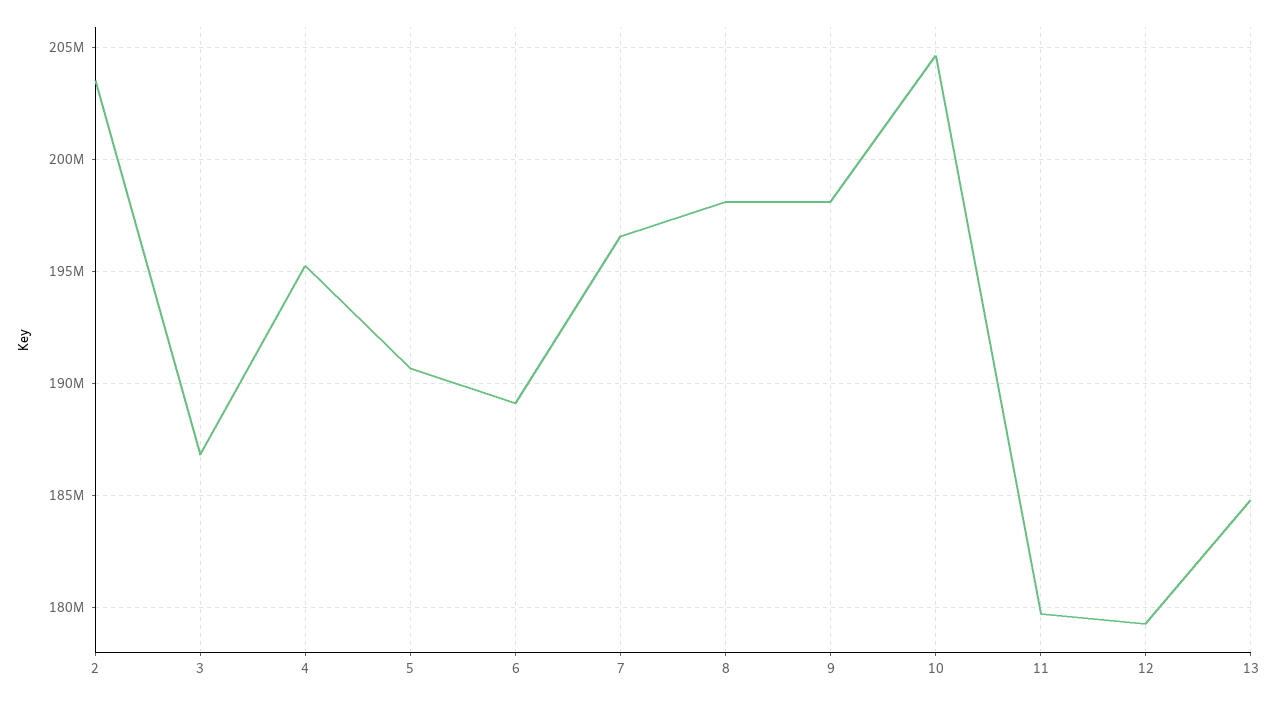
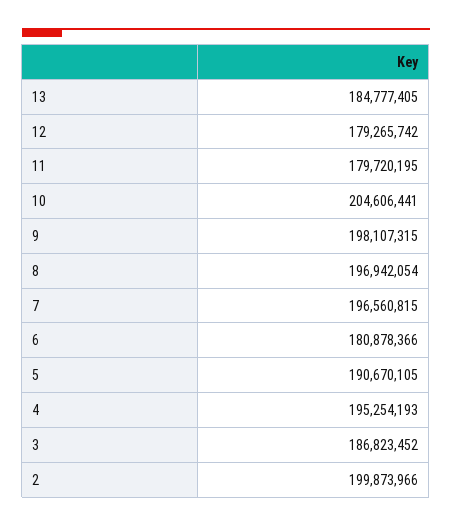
  {
-   "2": 203500000,
+   "2": 199873966,
    "3": 186823452,
    "4": 195254193,
    "5": 190670105,
-   "6": 189000000,
+   "6": 180878366,
    "7": 196560815,
-   "8": 198000000,
+   "8": 196942054,
    "9": 198107315,
    "10": 204606441,
    "11": 179720195,
    "12": 179265742,
    "13": 184777405
  }

